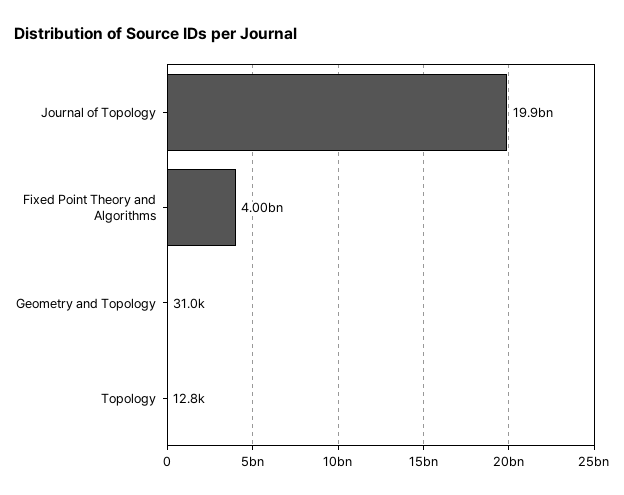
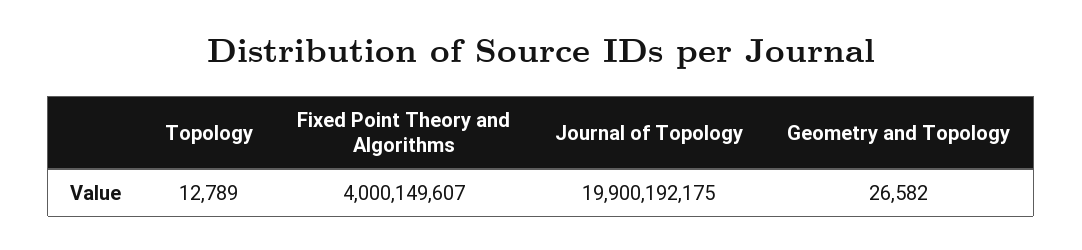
  {
    "Journal of Topology": 19900192175,
    "Fixed Point Theory and Algorithms": 4000149607,
-   "Geometry and Topology": 31000,
+   "Geometry and Topology": 26582,
    "Topology": 12789
  }

